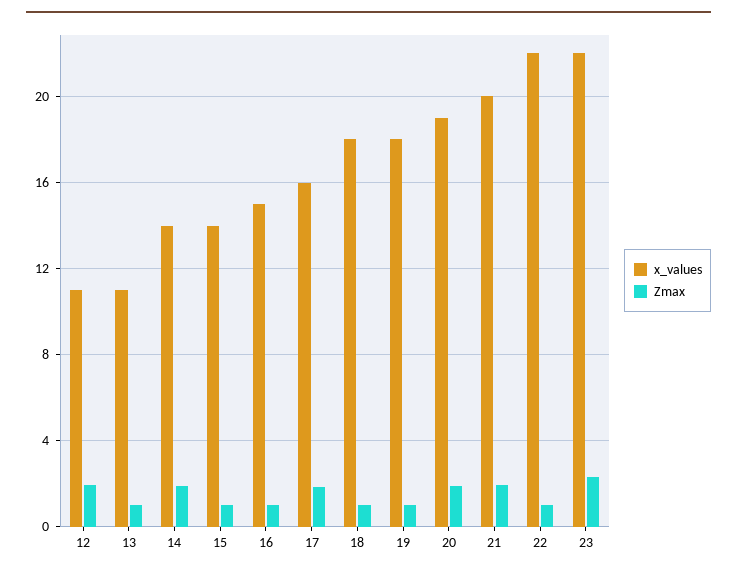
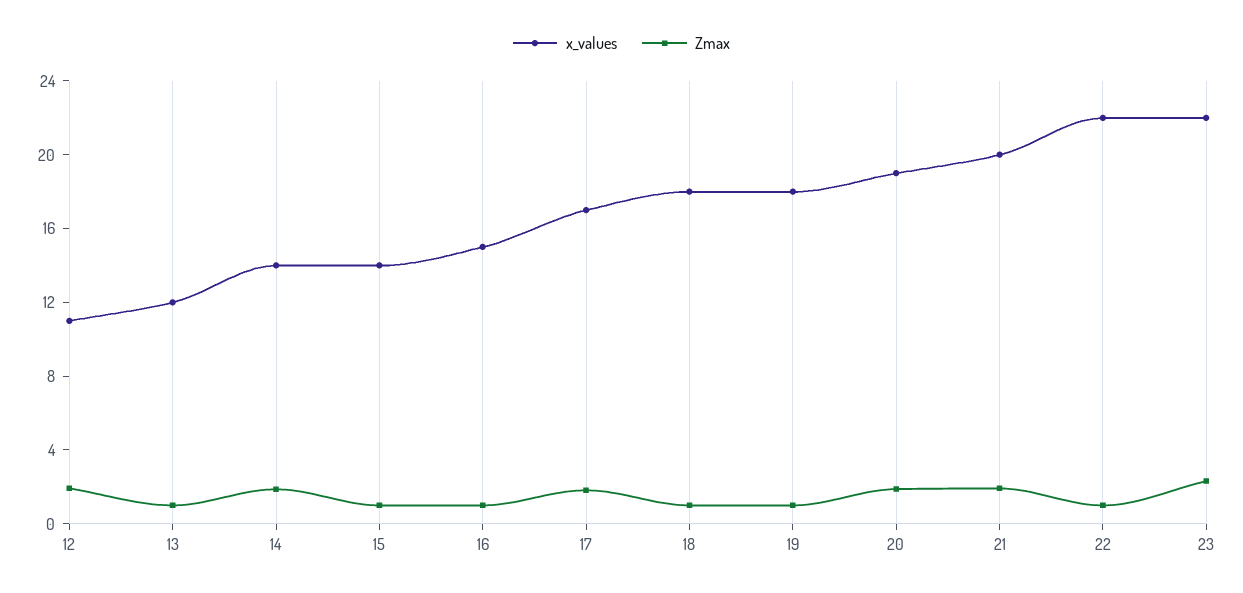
  {
    "x_values": {
      "12": 11,
-     "13": 11,
+     "13": 12,
      "14": 14,
      "15": 14,
      "16": 15,
-     "17": 16,
+     "17": 17,
      "18": 18,
      "19": 18,
      "20": 19,
      "21": 20,
      "22": 22,
      "23": 22
    },
    "Zmax": {
      "12": 2,
      "13": 1,
      "14": 2,
      "15": 1,
      "16": 1,
      "17": 2,
      "18": 1,
      "19": 1,
      "20": 2,
      "21": 2,
      "22": 1,
      "23": 2.5
    }
  }

